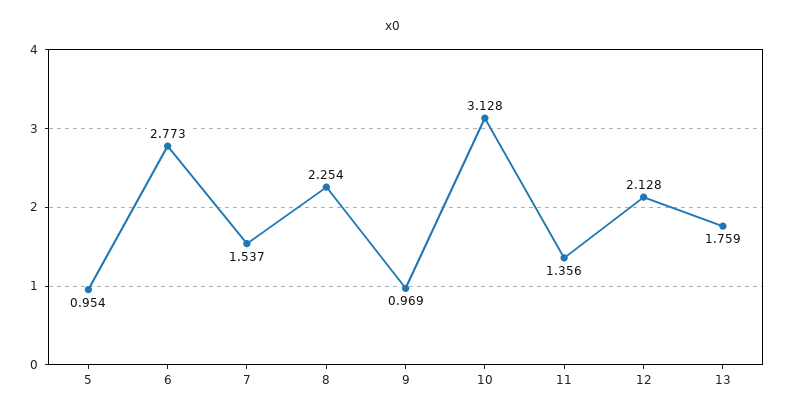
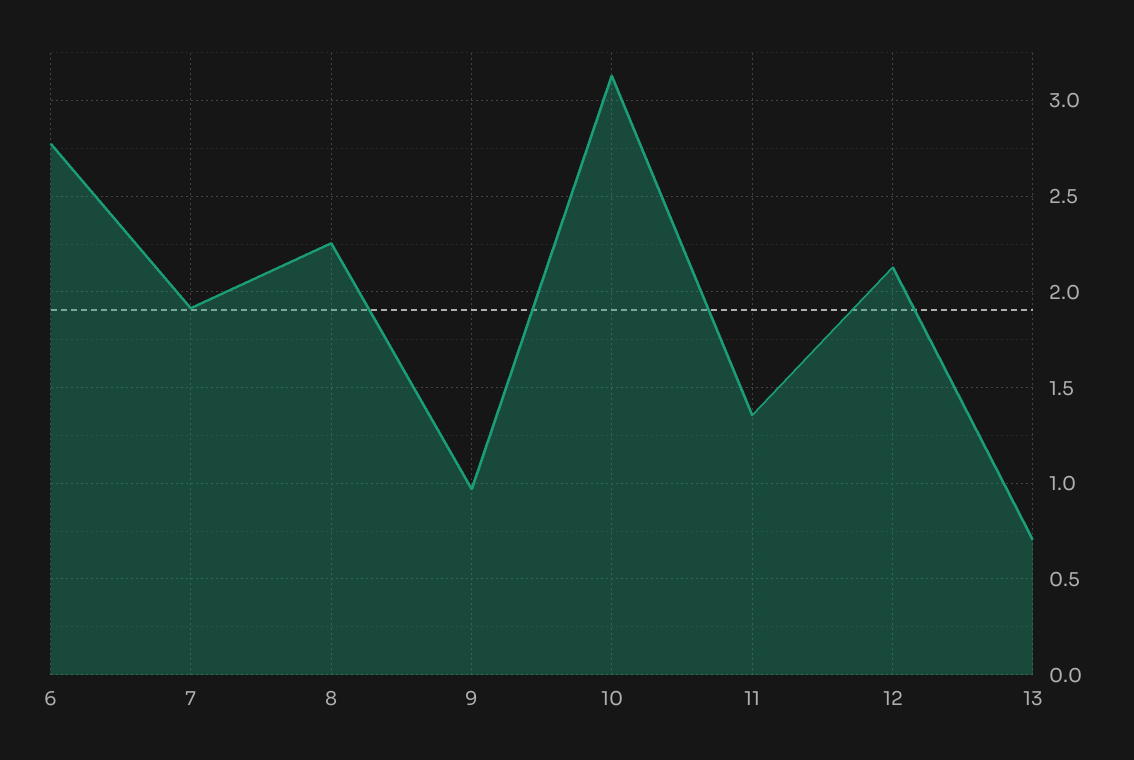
  {
-   "5": 0.954,
    "6": 2.773,
-   "7": 1.537,
+   "7": 1.9,
    "8": 2.254,
    "9": 0.969,
    "10": 3.128,
    "11": 1.356,
    "12": 2.128,
-   "13": 1.759
+   "13": 0.7
  }

